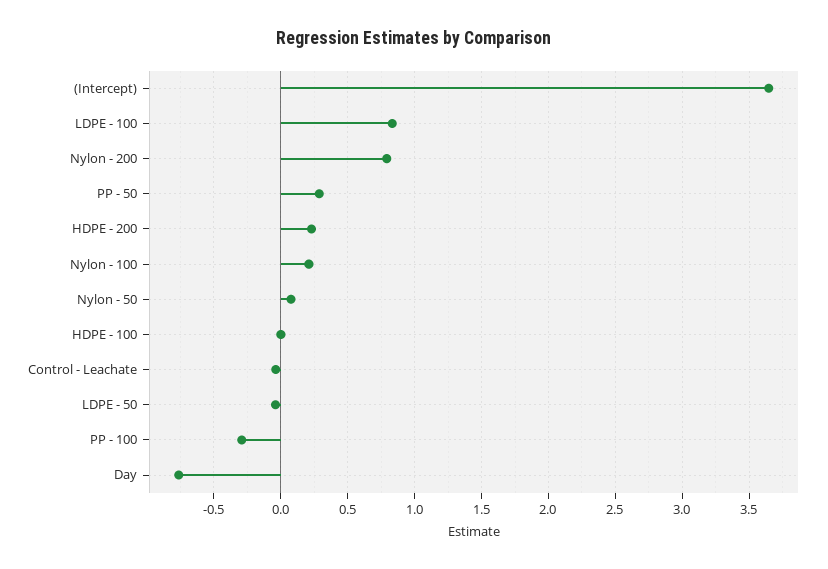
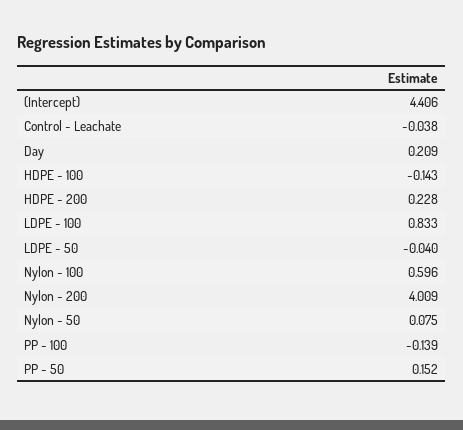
  {
-   "(Intercept)": 3.65,
+   "(Intercept)": 4.406,
    "LDPE - 100": 0.833,
-   "Nylon - 200": 0.8,
+   "Nylon - 200": 4.009,
-   "PP - 50": 0.3,
+   "PP - 50": 0.152,
    "HDPE - 200": 0.228,
-   "Nylon - 100": 0.2,
+   "Nylon - 100": 0.596,
    "Nylon - 50": 0.075,
-   "HDPE - 100": 0,
+   "HDPE - 100": -0.143,
    "Control - Leachate": -0.038,
    "LDPE - 50": -0.04,
-   "PP - 100": -0.3,
+   "PP - 100": -0.139,
-   "Day": -0.75
+   "Day": 0.209
  }

